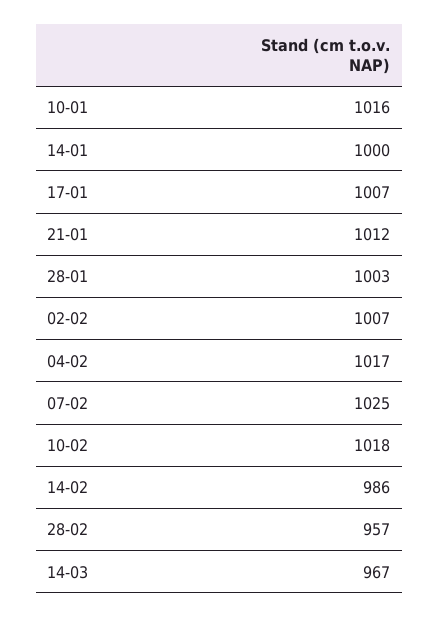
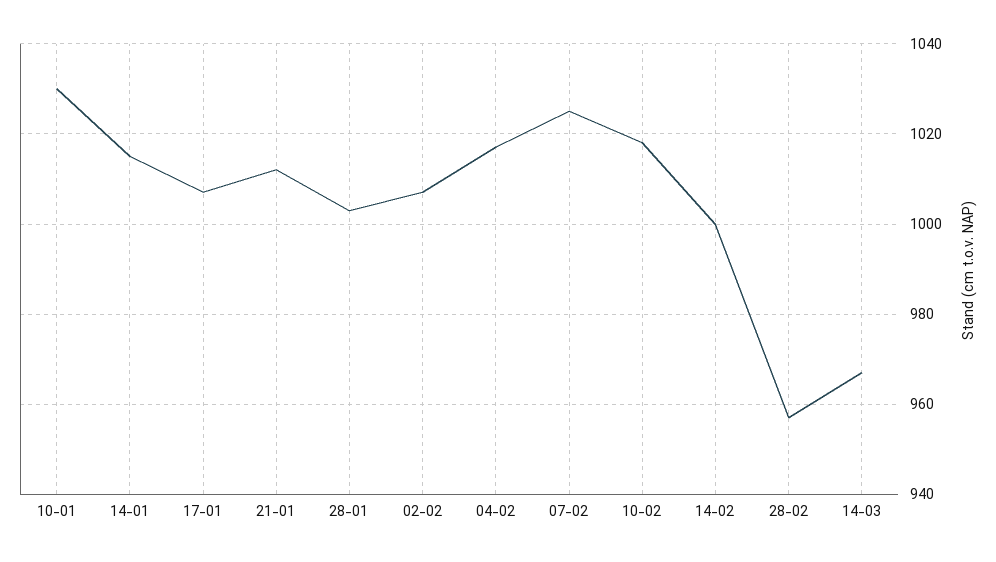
  {
-   "10-01": 1016,
+   "10-01": 1030,
-   "14-01": 1000,
+   "14-01": 1015,
    "17-01": 1007,
    "21-01": 1012,
    "28-01": 1003,
    "02-02": 1007,
    "04-02": 1017,
    "07-02": 1025,
    "10-02": 1018,
-   "14-02": 986,
+   "14-02": 1000,
    "28-02": 957,
    "14-03": 967
  }

